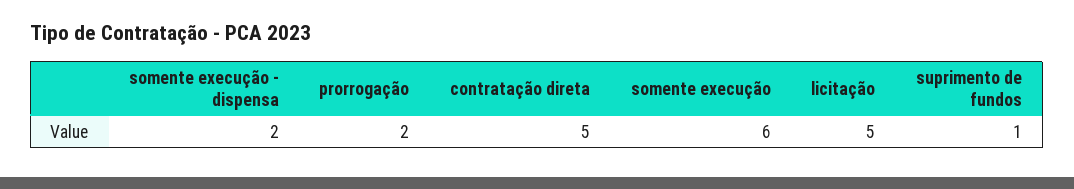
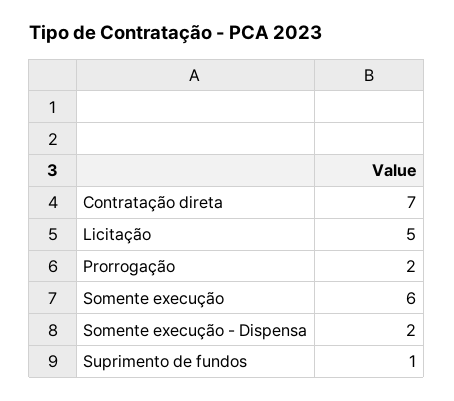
  {
    "somente execução - dispensa": 2,
    "prorrogação": 2,
-   "contratação direta": 5,
+   "contratação direta": 7,
    "somente execução": 6,
    "licitação": 5,
    "suprimento de fundos": 1
  }

